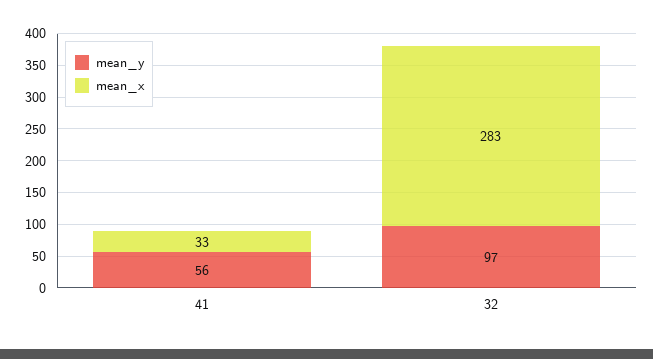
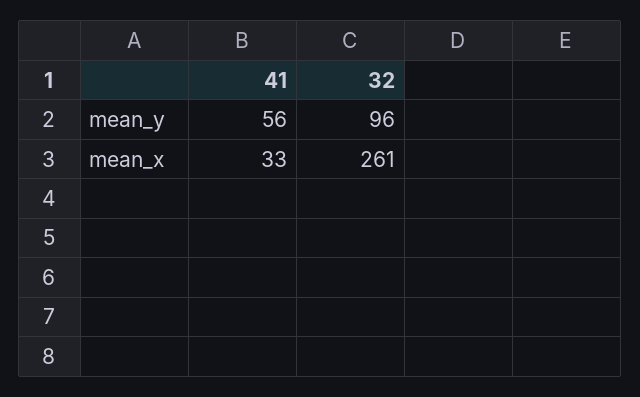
  {
    "mean_y": {
      "41": 56,
-     "32": 97
+     "32": 96
    },
    "mean_x": {
      "41": 33,
-     "32": 283
+     "32": 261
    }
  }

